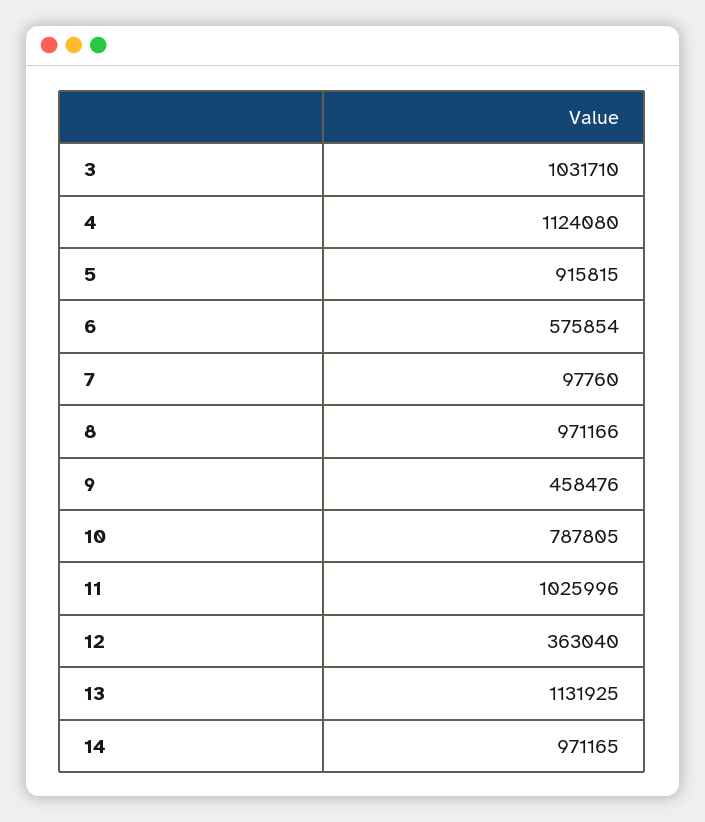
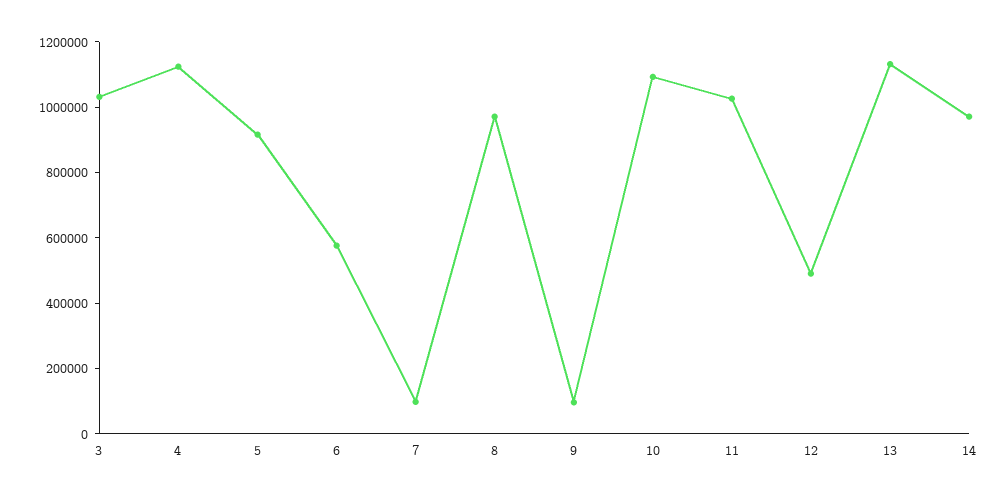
  {
    "3": 1031710,
    "4": 1124080,
    "5": 915815,
    "6": 575854,
    "7": 97760,
    "8": 971166,
-   "9": 458476,
+   "9": 100000,
-   "10": 787805,
+   "10": 1100000,
    "11": 1025996,
-   "12": 363040,
+   "12": 500000,
    "13": 1131925,
    "14": 971165
  }

